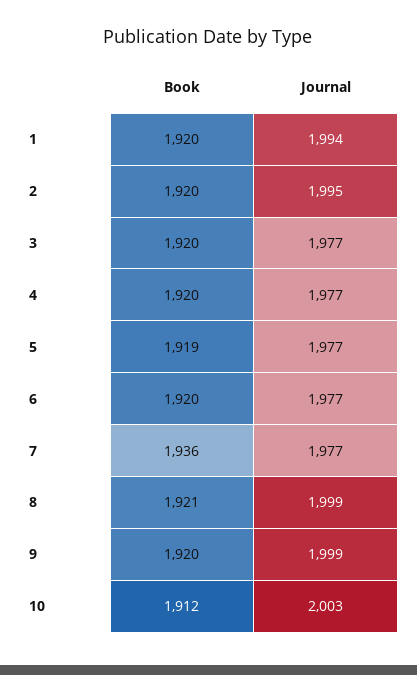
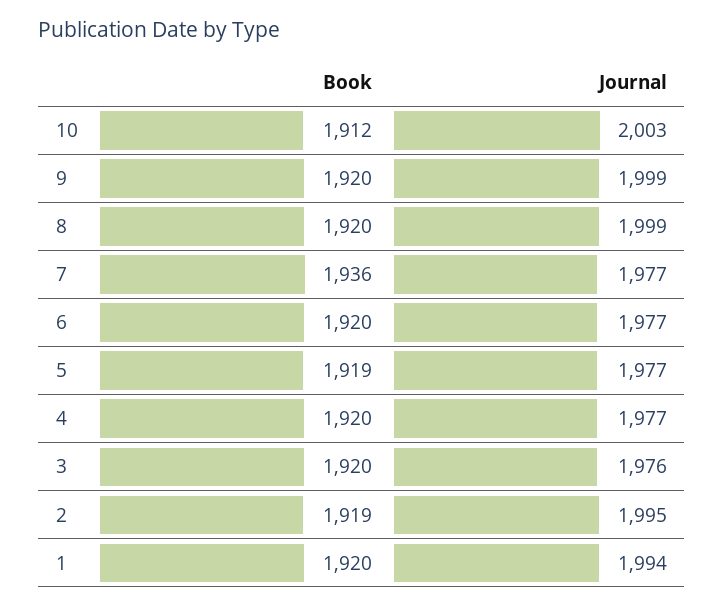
  {
    "Book": {
      "1": 1920,
-     "2": 1920,
+     "2": 1919,
      "3": 1920,
      "4": 1920,
      "5": 1919,
      "6": 1920,
      "7": 1936,
-     "8": 1921,
+     "8": 1920,
      "9": 1920,
      "10": 1912
    },
    "Journal": {
      "1": 1994,
      "2": 1995,
-     "3": 1977,
+     "3": 1976,
      "4": 1977,
      "5": 1977,
      "6": 1977,
      "7": 1977,
      "8": 1999,
      "9": 1999,
      "10": 2003
    }
  }

